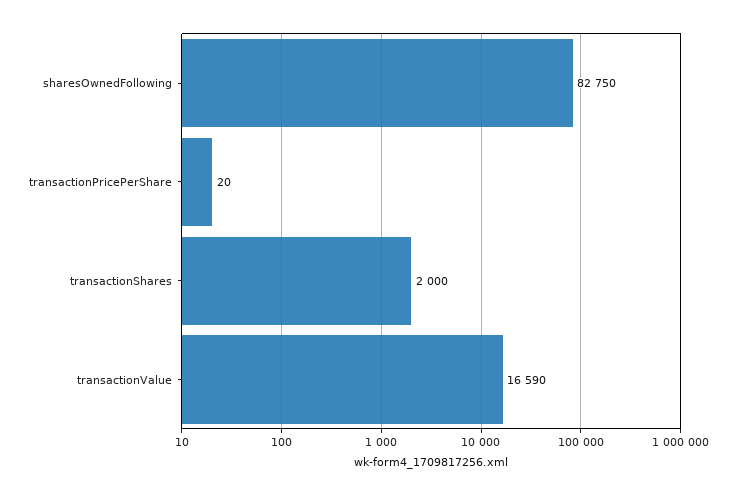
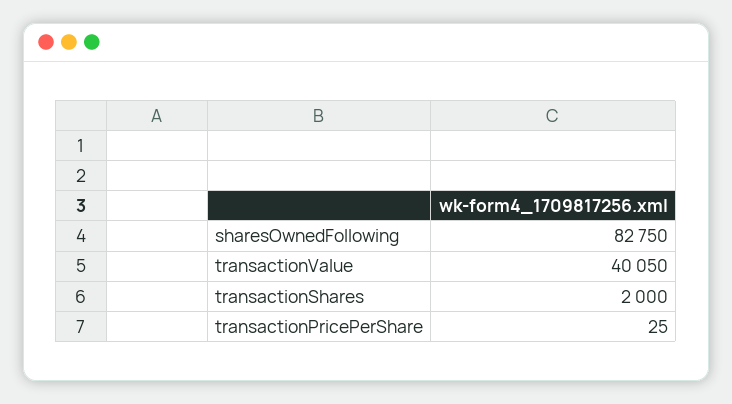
  {
    "sharesOwnedFollowing": 82750,
-   "transactionPricePerShare": 20,
+   "transactionPricePerShare": 25,
    "transactionShares": 2000,
-   "transactionValue": 16590
+   "transactionValue": 40050
  }

